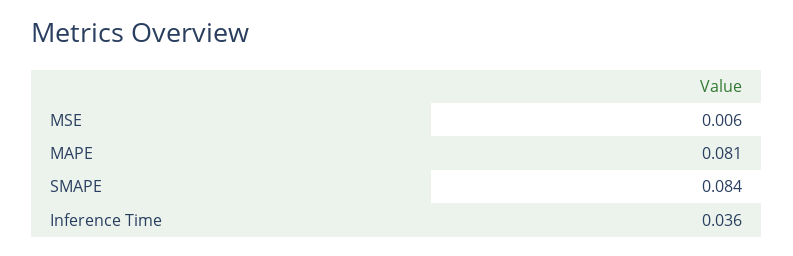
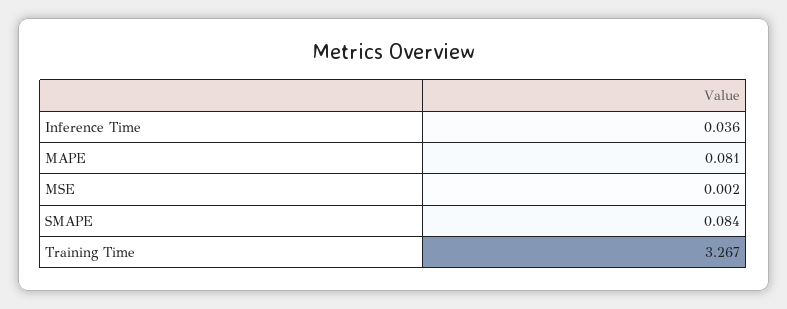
  {
-   "MSE": 0.006,
+   "MSE": 0.002,
    "MAPE": 0.081,
    "SMAPE": 0.084,
-   "Inference Time": 0.036
+   "Inference Time": 0.036,
+   "Training Time": 3.267
  }

